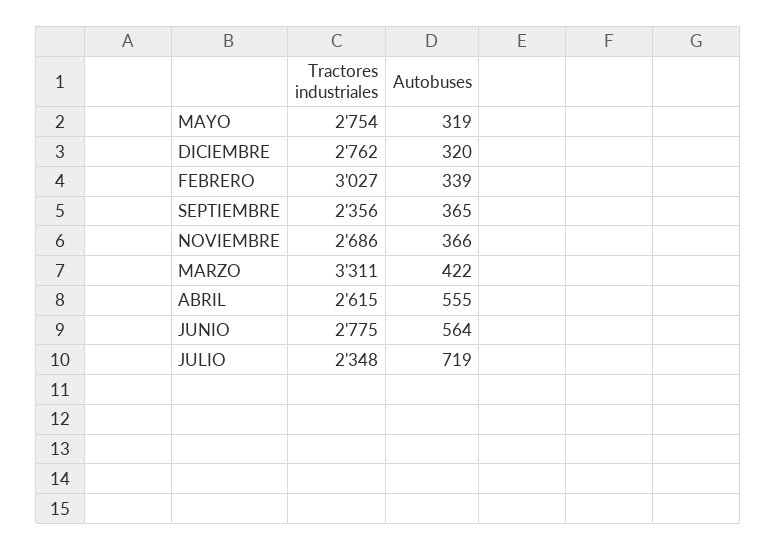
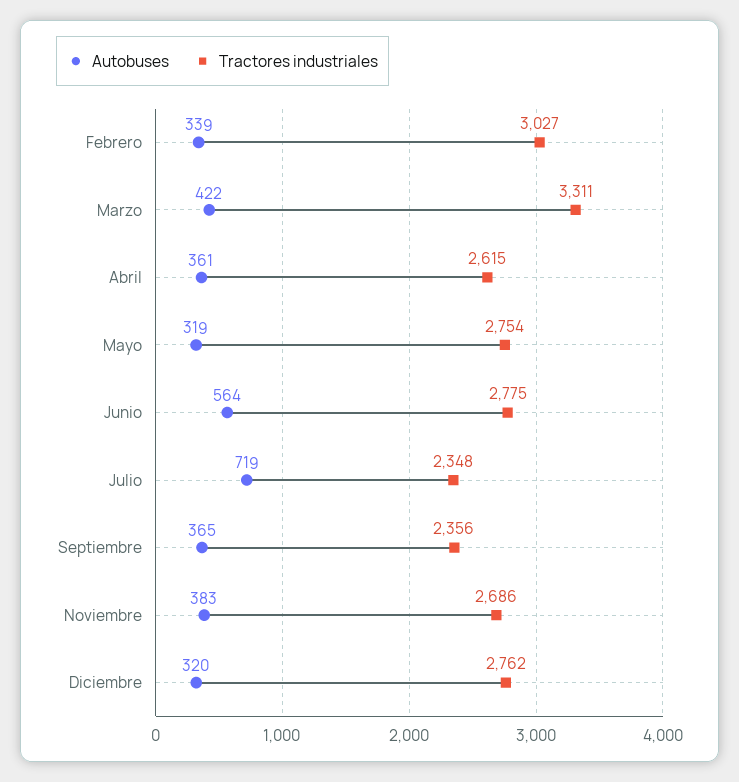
  {
    "Tractores industriales": {
      "MAYO": 2754,
      "DICIEMBRE": 2762,
      "FEBRERO": 3027,
      "SEPTIEMBRE": 2356,
      "NOVIEMBRE": 2686,
      "MARZO": 3311,
      "ABRIL": 2615,
      "JUNIO": 2775,
      "JULIO": 2348
    },
    "Autobuses": {
      "MAYO": 319,
      "DICIEMBRE": 320,
      "FEBRERO": 339,
      "SEPTIEMBRE": 365,
-     "NOVIEMBRE": 366,
+     "NOVIEMBRE": 383,
      "MARZO": 422,
-     "ABRIL": 555,
+     "ABRIL": 361,
      "JUNIO": 564,
      "JULIO": 719
    }
  }

